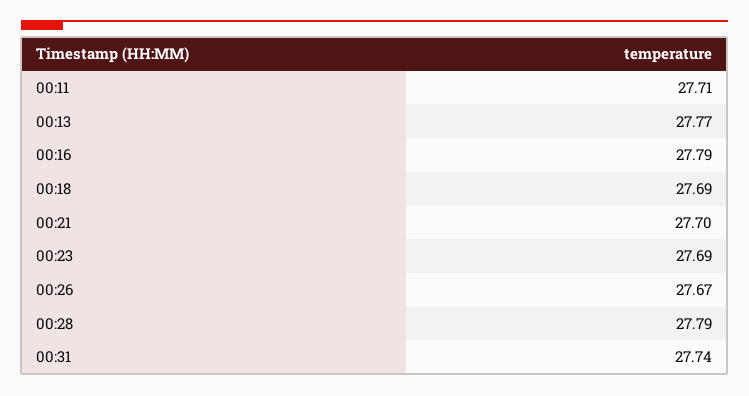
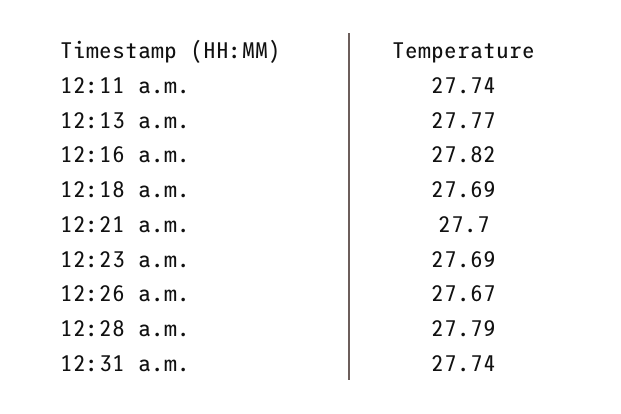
  {
-   "00:11": 27.71,
+   "00:11": 27.74,
    "00:13": 27.77,
-   "00:16": 27.79,
+   "00:16": 27.82,
    "00:18": 27.69,
    "00:21": 27.7,
    "00:23": 27.69,
    "00:26": 27.67,
    "00:28": 27.79,
    "00:31": 27.74
  }

